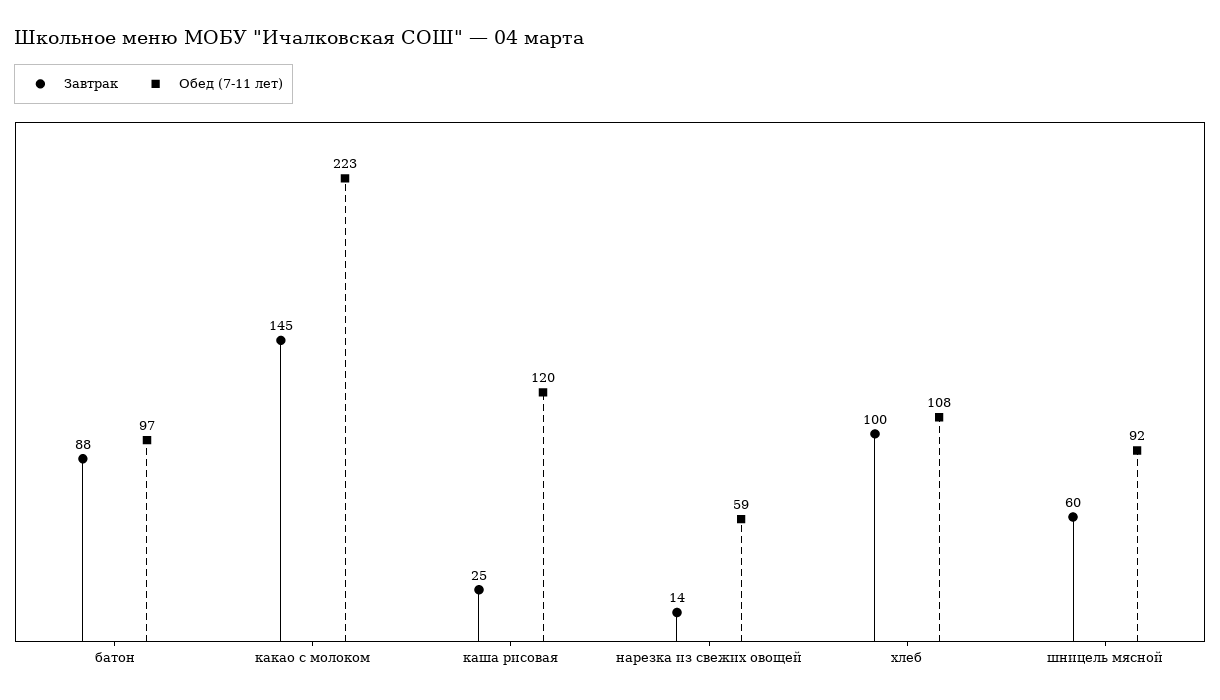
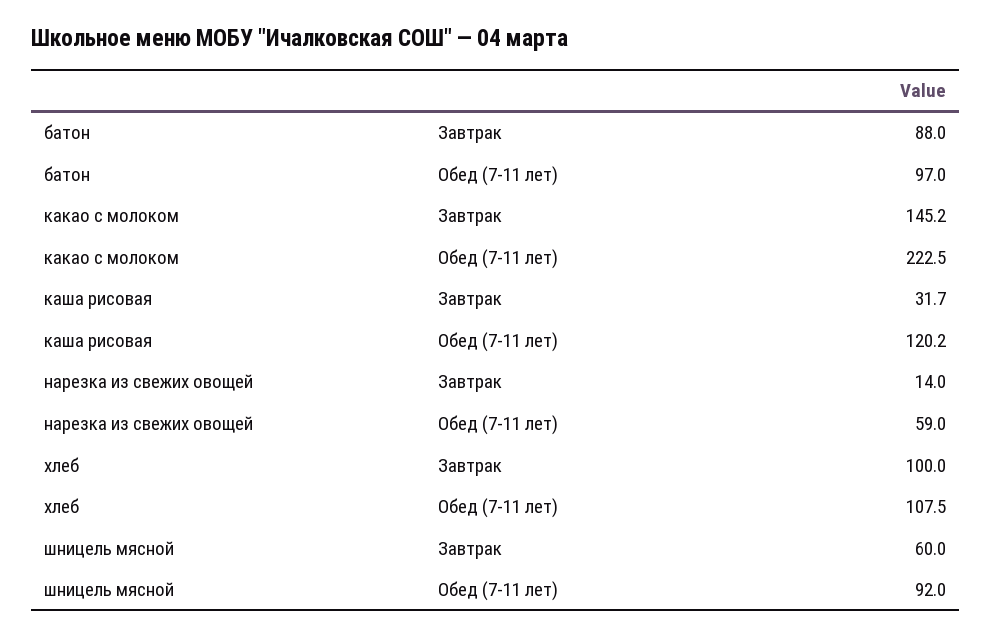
  {
    "Завтрак": {
      "батон": 88,
      "какао с молоком": 145.2,
-     "каша рисовая": 25,
+     "каша рисовая": 31.7,
      "нарезка из свежих овощей": 14,
      "хлеб": 100,
      "шницель мясной": 60
    },
    "Обед (7-11 лет)": {
      "батон": 97,
      "какао с молоком": 222.5,
      "каша рисовая": 120.2,
      "нарезка из свежих овощей": 59,
      "хлеб": 107.5,
      "шницель мясной": 92
    }
  }

